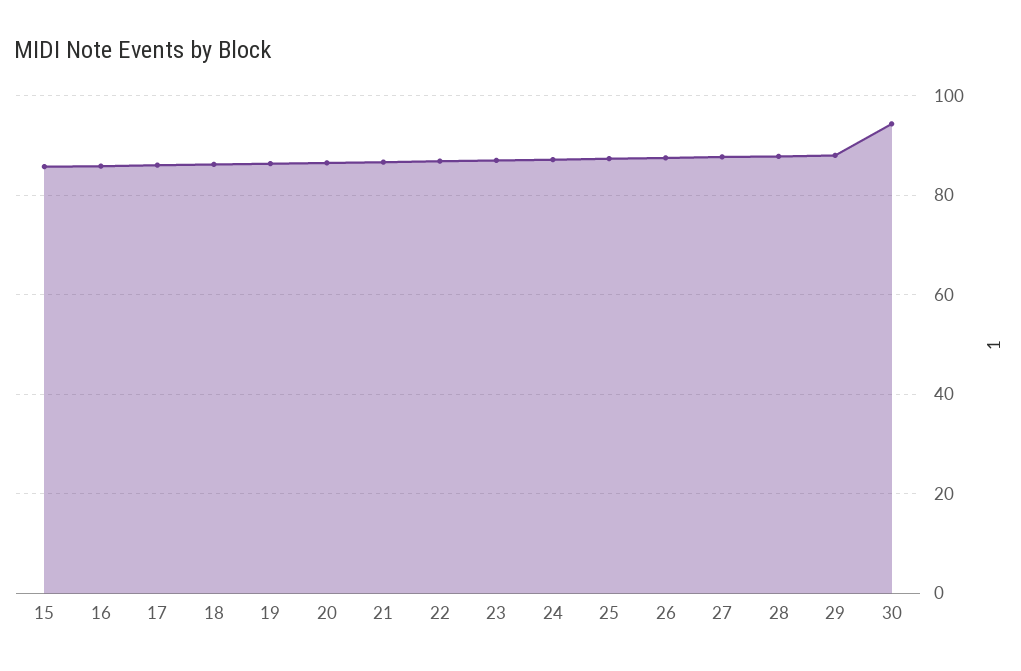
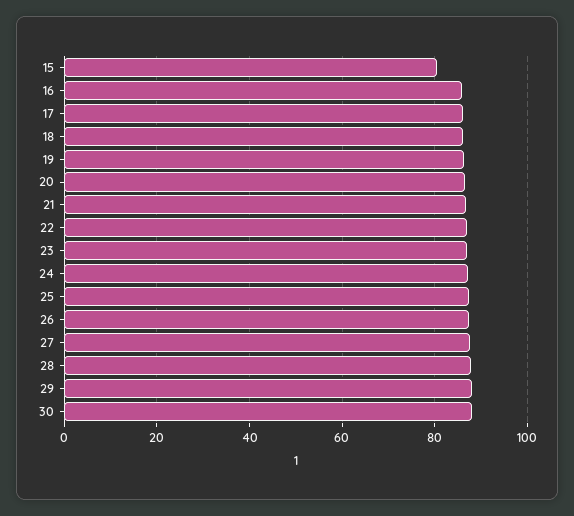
  {
-   "15": 86,
+   "15": 80,
    "16": 86,
    "17": 86,
    "18": 86,
    "19": 86,
    "20": 86,
    "21": 86,
    "22": 86,
    "23": 88,
    "24": 88,
    "25": 88,
    "26": 88,
    "27": 88,
    "28": 88,
    "29": 88,
-   "30": 94
+   "30": 88
  }

